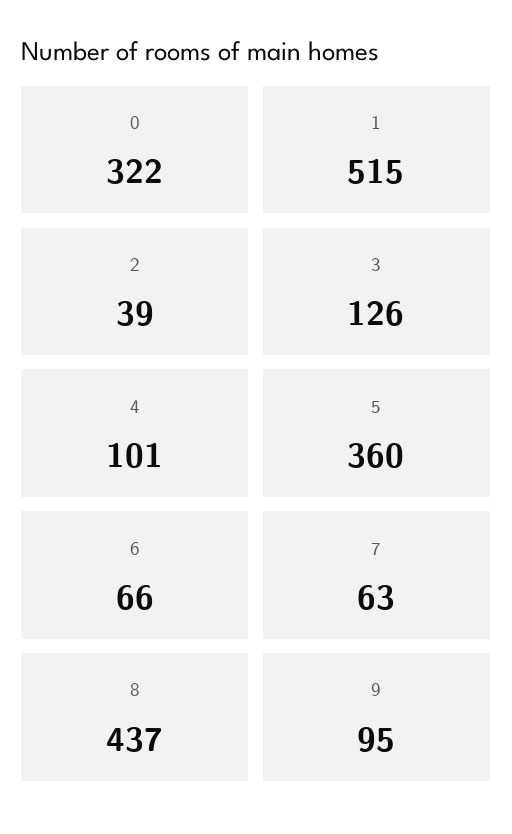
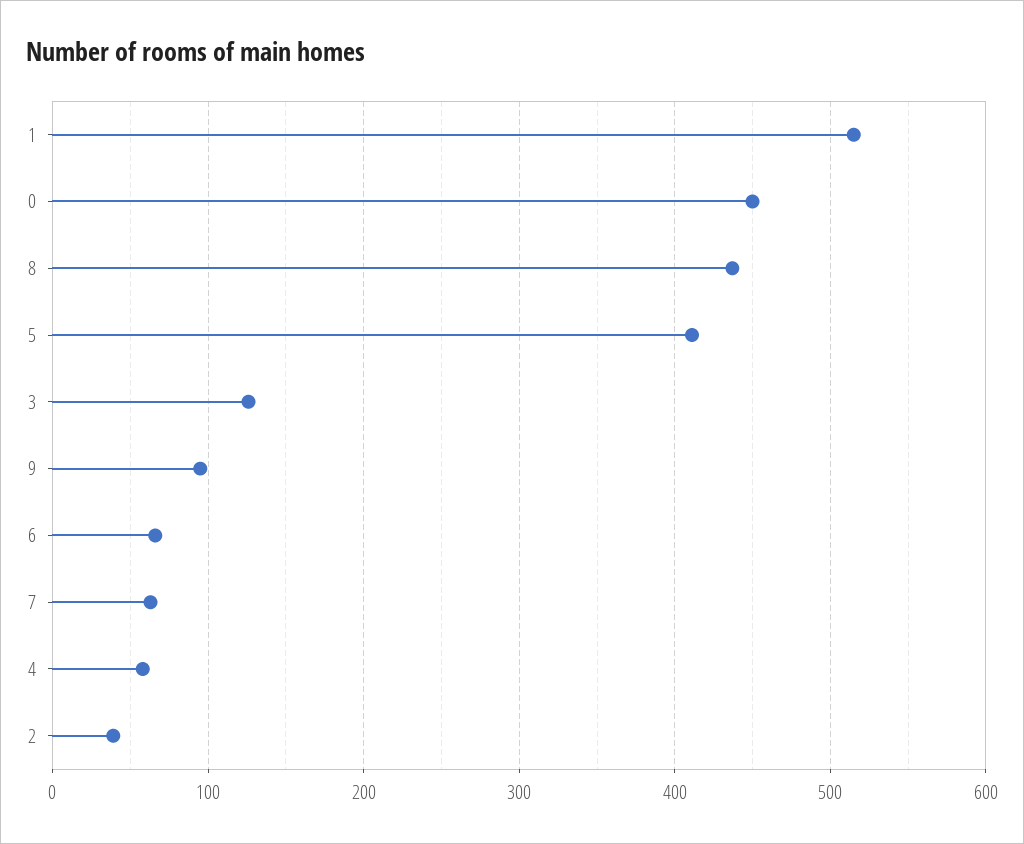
  {
-   "0": 322,
+   "0": 450,
    "1": 515,
    "2": 39,
    "3": 126,
-   "4": 101,
+   "4": 60,
-   "5": 360,
+   "5": 410,
    "6": 66,
    "7": 63,
    "8": 437,
    "9": 95
  }

